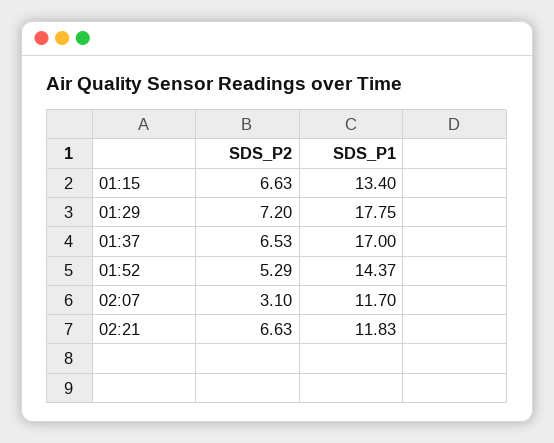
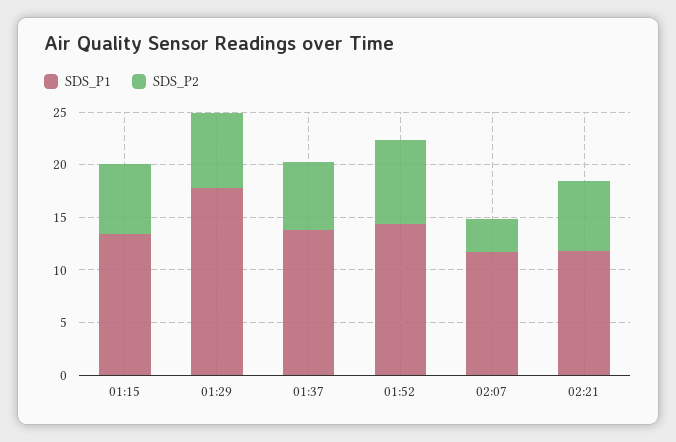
  {
    "SDS_P2": {
      "01:15": 6.63,
      "01:29": 7.2,
      "01:37": 6.53,
-     "01:52": 5.29,
+     "01:52": 8,
      "02:07": 3.1,
      "02:21": 6.63
    },
    "SDS_P1": {
      "01:15": 13.4,
      "01:29": 17.75,
-     "01:37": 17,
+     "01:37": 14,
      "01:52": 14.37,
      "02:07": 11.7,
      "02:21": 11.83
    }
  }

